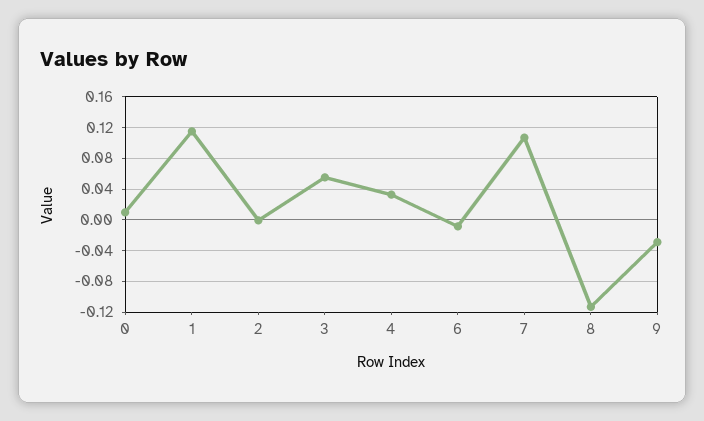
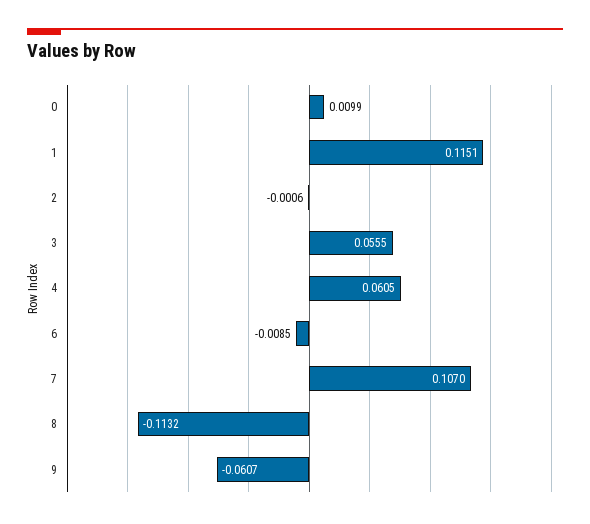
  {
    "0": 0.0099,
    "1": 0.1151,
    "2": -0.0006,
    "3": 0.0555,
-   "4": 0.03,
+   "4": 0.0605,
    "6": -0.0085,
    "7": 0.107,
    "8": -0.1132,
-   "9": -0.03
+   "9": -0.0607
  }

